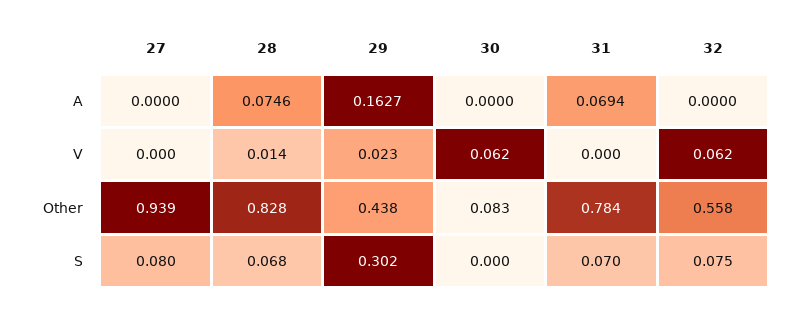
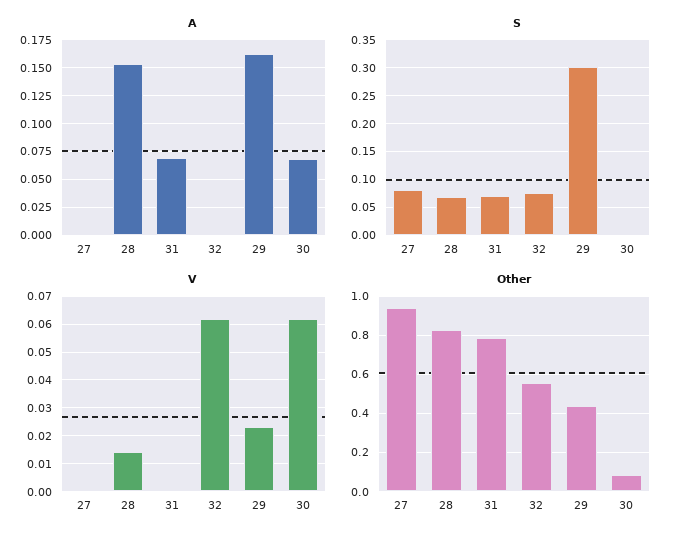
  {
    "A": {
      "27": 0,
-     "28": 0.0746,
+     "28": 0.15,
      "29": 0.1627,
-     "30": 0,
+     "30": 0.075,
      "31": 0.0694,
      "32": 0
    },
    "V": {
      "27": 0,
      "28": 0.014,
      "29": 0.023,
      "30": 0.062,
      "31": 0,
      "32": 0.062
    },
    "Other": {
      "27": 0.939,
      "28": 0.828,
      "29": 0.438,
      "30": 0.083,
      "31": 0.784,
      "32": 0.558
    },
    "S": {
      "27": 0.08,
      "28": 0.068,
      "29": 0.302,
      "30": 0,
      "31": 0.07,
      "32": 0.075
    }
  }

